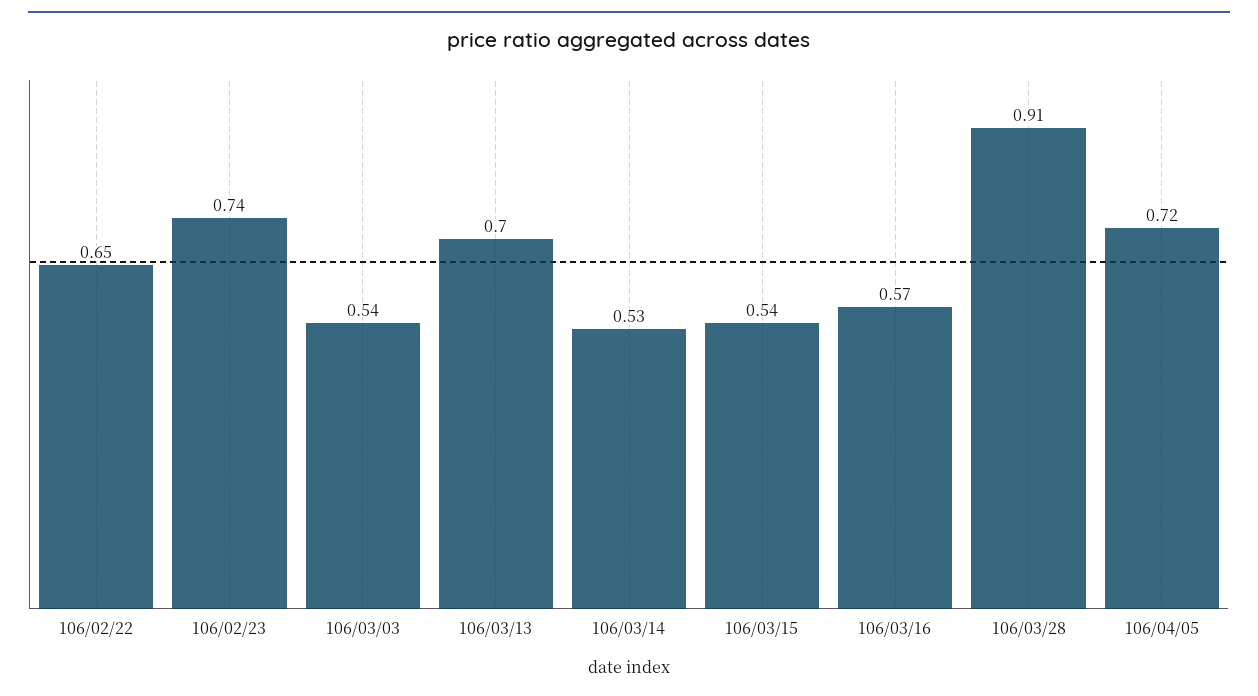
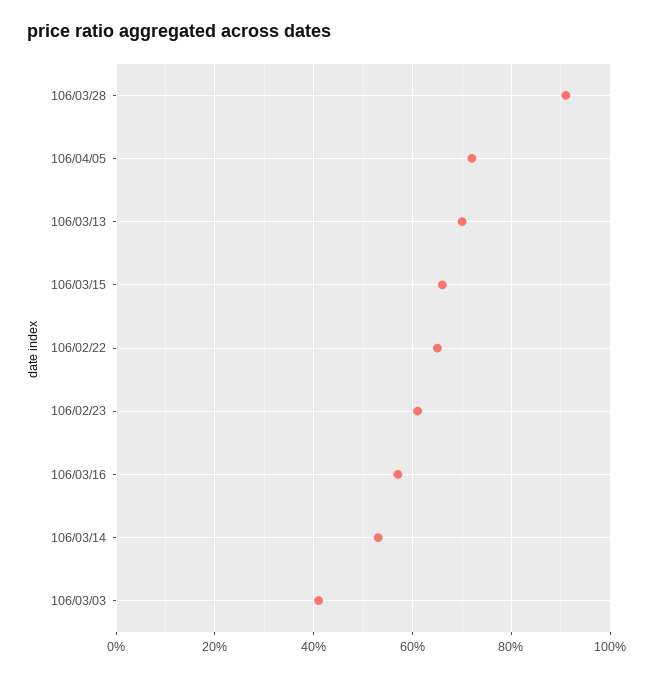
  {
    "106/02/22": 0.65,
-   "106/02/23": 0.74,
+   "106/02/23": 0.6,
-   "106/03/03": 0.54,
+   "106/03/03": 0.4,
    "106/03/13": 0.7,
    "106/03/14": 0.53,
-   "106/03/15": 0.54,
+   "106/03/15": 0.65,
    "106/03/16": 0.57,
    "106/03/28": 0.91,
    "106/04/05": 0.72
  }

